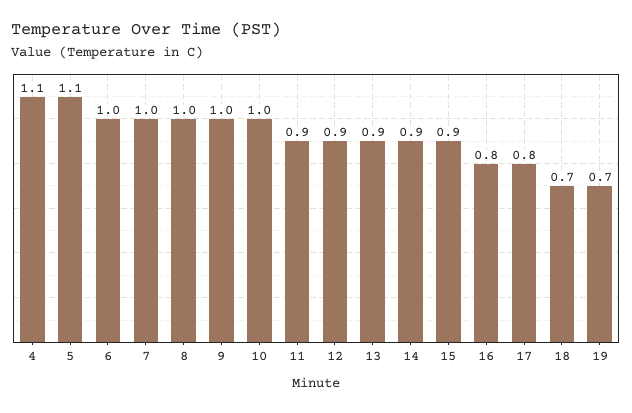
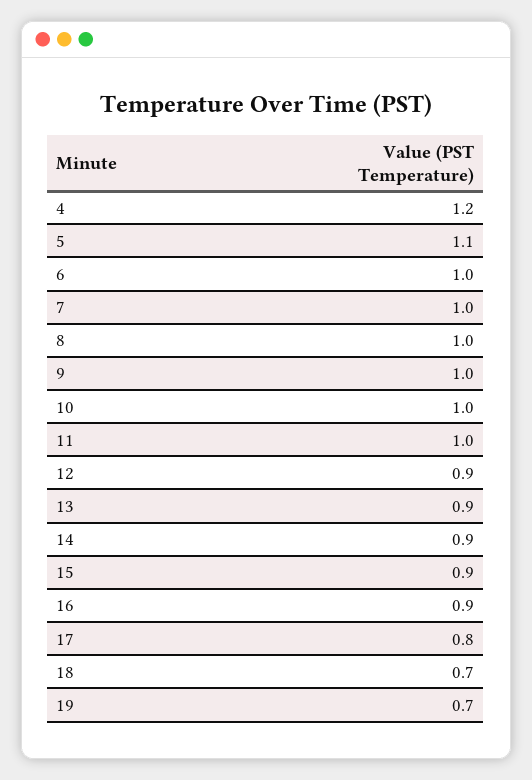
  {
-   "4": 1.1,
+   "4": 1.2,
    "5": 1.1,
    "6": 1,
    "7": 1,
    "8": 1,
    "9": 1,
    "10": 1,
-   "11": 0.9,
+   "11": 1,
    "12": 0.9,
    "13": 0.9,
    "14": 0.9,
    "15": 0.9,
-   "16": 0.8,
+   "16": 0.9,
    "17": 0.8,
    "18": 0.7,
    "19": 0.7
  }

